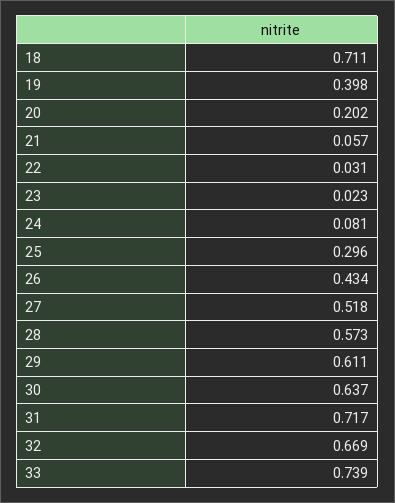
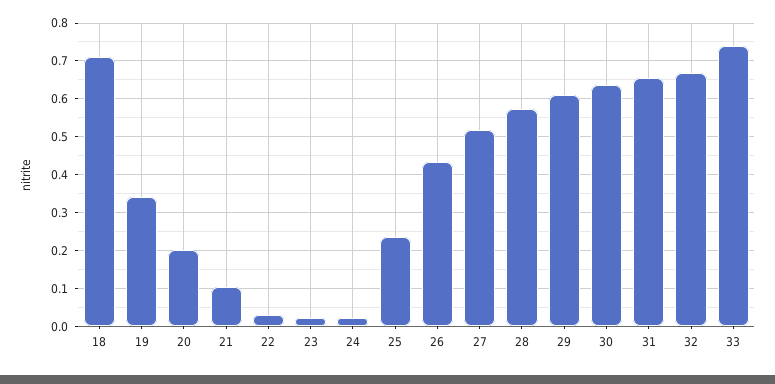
  {
    "18": 0.711,
-   "19": 0.398,
+   "19": 0.34,
    "20": 0.202,
-   "21": 0.057,
+   "21": 0.1,
    "22": 0.031,
    "23": 0.023,
-   "24": 0.081,
+   "24": 0.02,
-   "25": 0.296,
+   "25": 0.24,
    "26": 0.434,
    "27": 0.518,
    "28": 0.573,
    "29": 0.611,
    "30": 0.637,
-   "31": 0.717,
+   "31": 0.66,
    "32": 0.669,
    "33": 0.739
  }

